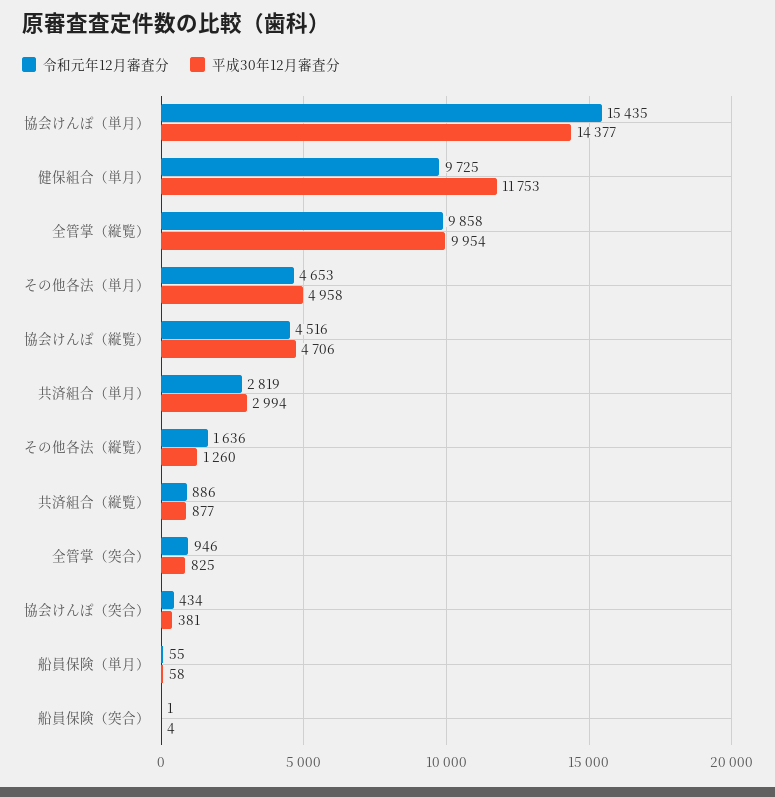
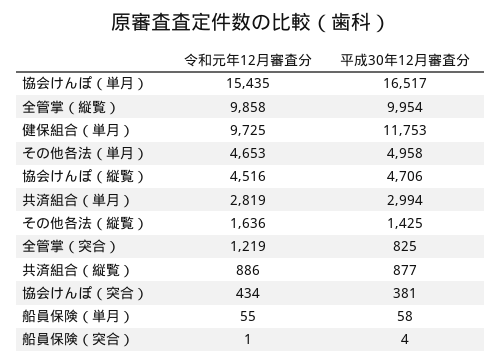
  {
    "令和元年12月審査分": {
      "協会けんぽ（単月）": 15435,
      "健保組合（単月）": 9725,
      "全管掌（縦覧）": 9858,
      "その他各法（単月）": 4653,
      "協会けんぽ（縦覧）": 4516,
      "共済組合（単月）": 2819,
      "その他各法（縦覧）": 1636,
      "共済組合（縦覧）": 886,
-     "全管掌（突合）": 946,
+     "全管掌（突合）": 1219,
      "協会けんぽ（突合）": 434,
      "船員保険（単月）": 55,
      "船員保険（突合）": 1
    },
    "平成30年12月審査分": {
-     "協会けんぽ（単月）": 14377,
+     "協会けんぽ（単月）": 16517,
      "健保組合（単月）": 11753,
      "全管掌（縦覧）": 9954,
      "その他各法（単月）": 4958,
      "協会けんぽ（縦覧）": 4706,
      "共済組合（単月）": 2994,
-     "その他各法（縦覧）": 1260,
+     "その他各法（縦覧）": 1425,
      "共済組合（縦覧）": 877,
      "全管掌（突合）": 825,
      "協会けんぽ（突合）": 381,
      "船員保険（単月）": 58,
      "船員保険（突合）": 4
    }
  }

